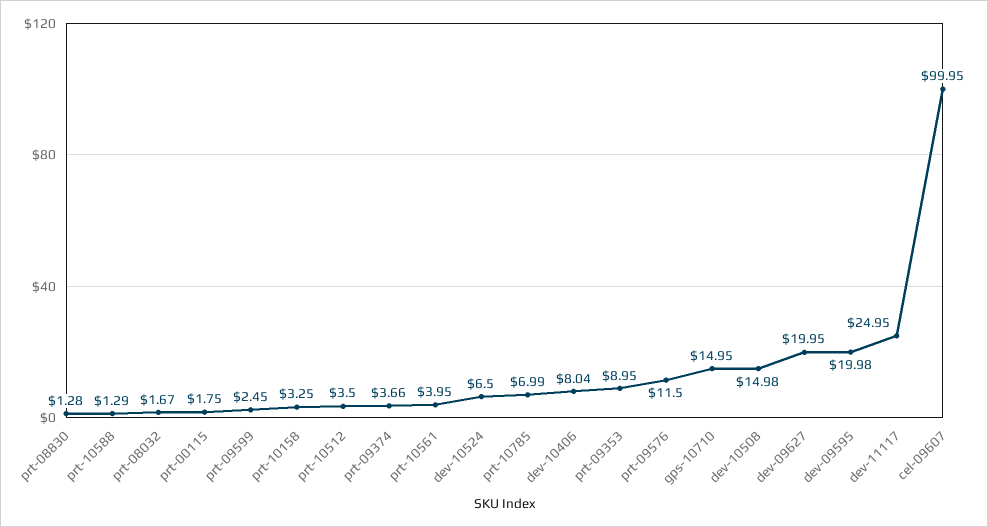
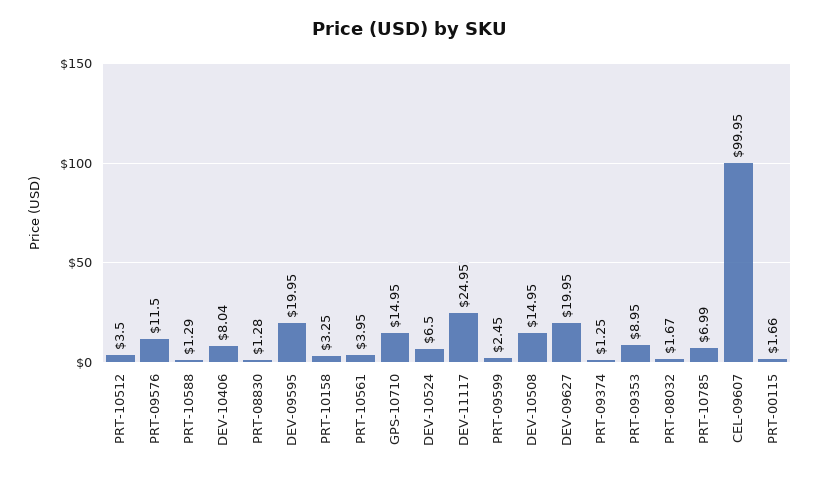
  {
    "prt-08830": 1.28,
    "prt-10588": 1.29,
    "prt-08032": 1.67,
-   "prt-00115": 1.75,
+   "prt-00115": 1.66,
    "prt-09599": 2.45,
    "prt-10158": 3.25,
    "prt-10512": 3.5,
-   "prt-09374": 3.66,
+   "prt-09374": 1.25,
    "prt-10561": 3.95,
    "dev-10524": 6.5,
    "prt-10785": 6.99,
    "dev-10406": 8.04,
    "prt-09353": 8.95,
    "prt-09576": 11.5,
    "gps-10710": 14.95,
-   "dev-10508": 14.98,
+   "dev-10508": 14.95,
    "dev-09627": 19.95,
-   "dev-09595": 19.98,
+   "dev-09595": 19.95,
    "dev-11117": 24.95,
    "cel-09607": 99.95
  }

